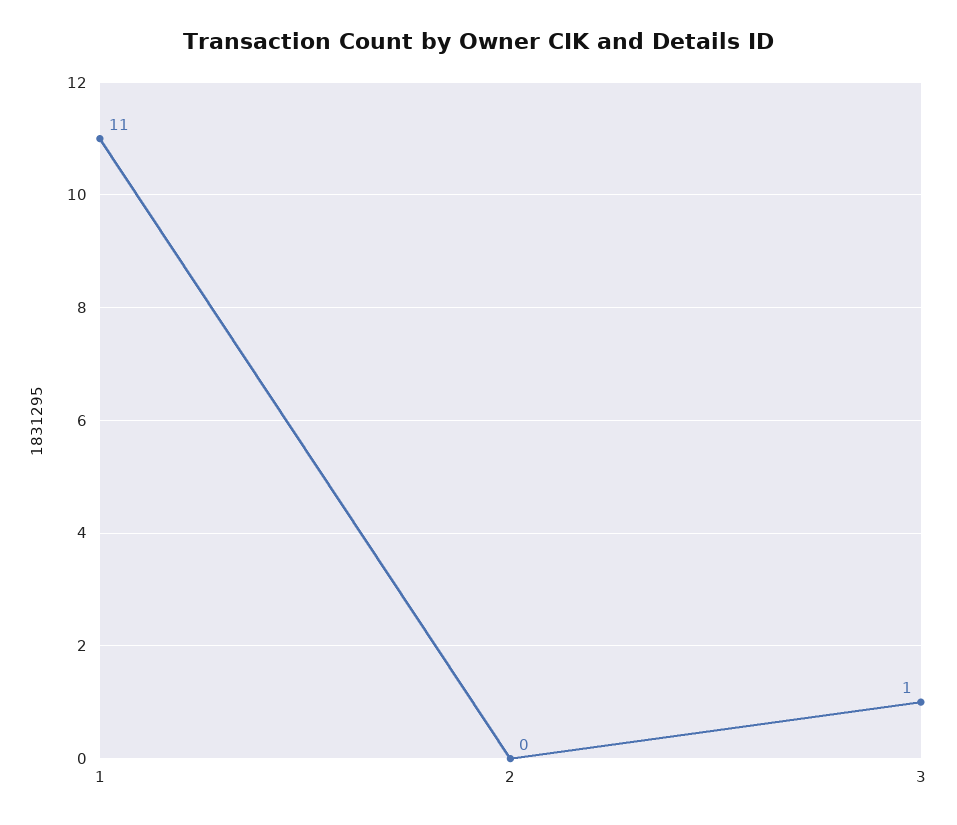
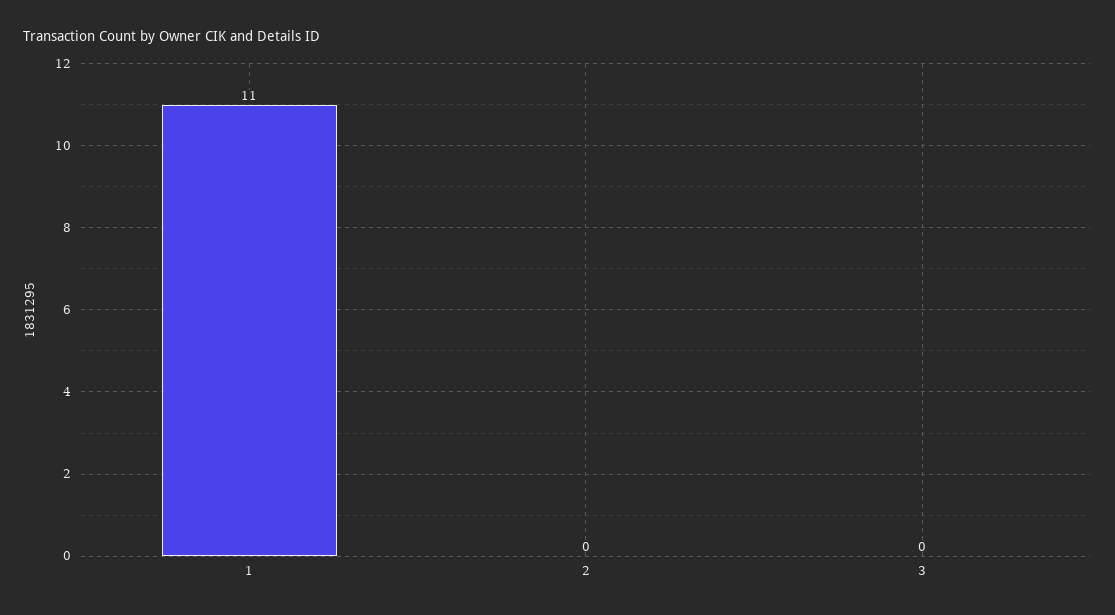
  {
    "1": 11,
    "2": 0,
-   "3": 1
+   "3": 0
  }

